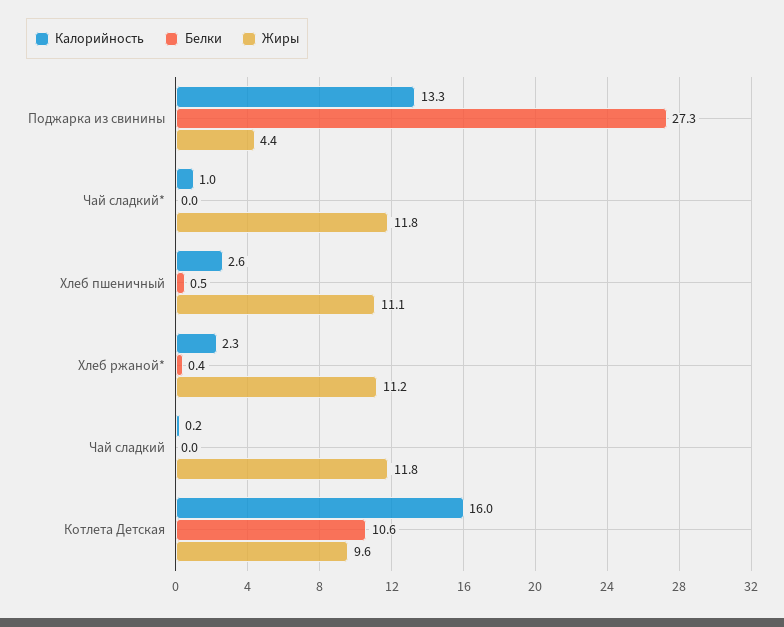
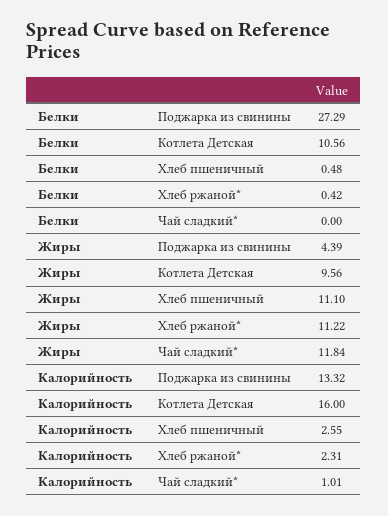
  {
    "Калорийность": {
      "Поджарка из свинины": 13.32,
      "Чай сладкий*": 1.01,
      "Хлеб пшеничный": 2.55,
      "Хлеб ржаной*": 2.31,
-     "Чай сладкий": 0.2,
      "Котлета Детская": 16
    },
    "Белки": {
      "Поджарка из свинины": 27.29,
      "Чай сладкий*": 0,
      "Хлеб пшеничный": 0.48,
      "Хлеб ржаной*": 0.42,
-     "Чай сладкий": 0,
      "Котлета Детская": 10.56
    },
    "Жиры": {
      "Поджарка из свинины": 4.39,
      "Чай сладкий*": 11.84,
      "Хлеб пшеничный": 11.1,
      "Хлеб ржаной*": 11.22,
-     "Чай сладкий": 11.8,
      "Котлета Детская": 9.56
    }
  }

